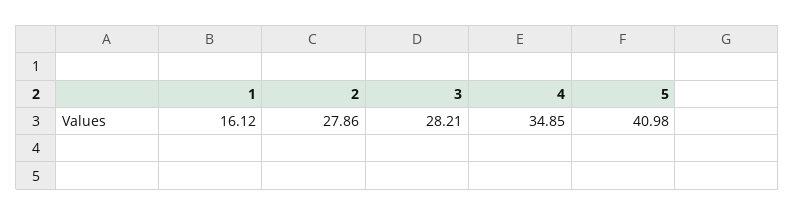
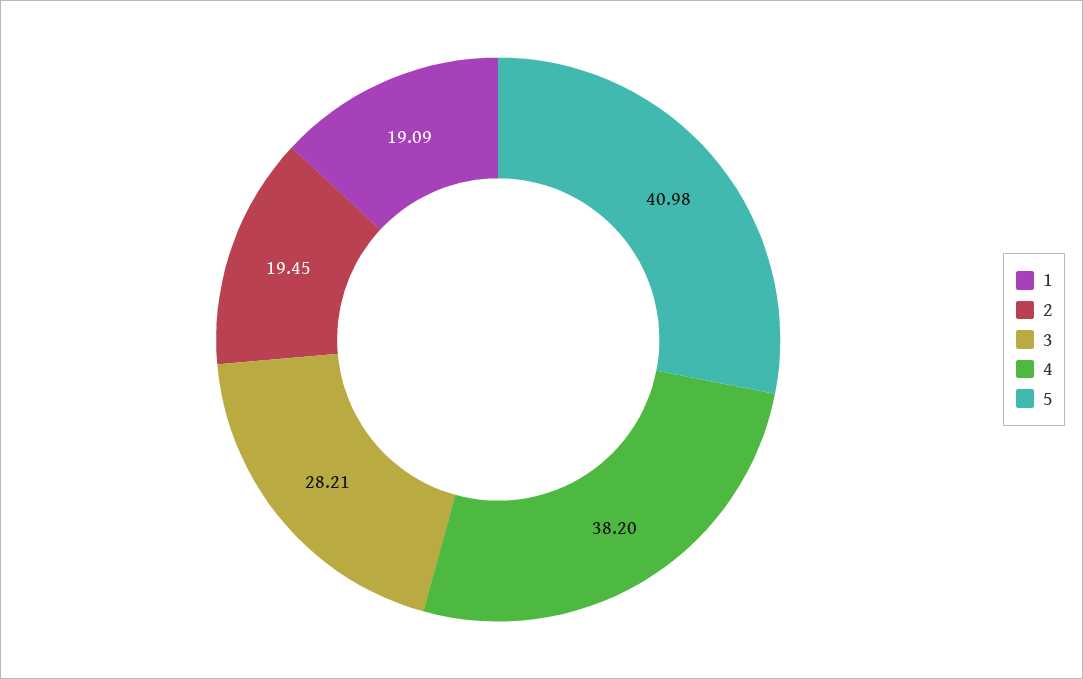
  {
-   "1": 16.12,
+   "1": 19.09,
-   "2": 27.86,
+   "2": 19.45,
    "3": 28.21,
-   "4": 34.85,
+   "4": 38.2,
    "5": 40.98
  }

